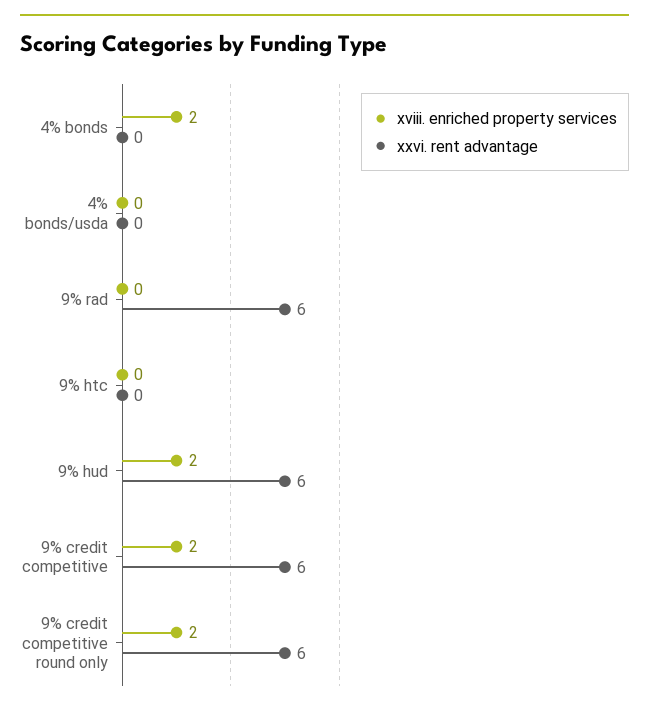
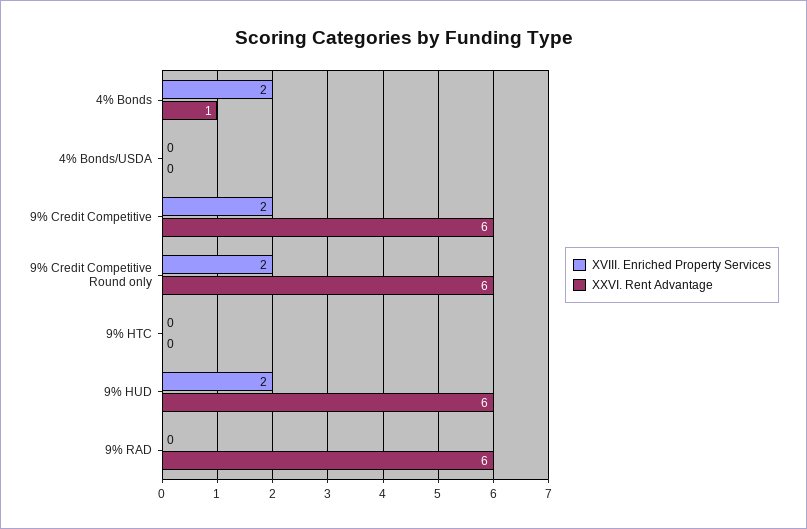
  {
    "xviii. enriched property services": {
      "4% bonds": 2,
      "4% bonds/usda": 0,
      "9% rad": 0,
      "9% htc": 0,
      "9% hud": 2,
      "9% credit competitive": 2,
      "9% credit competitive round only": 2
    },
    "xxvi. rent advantage": {
-     "4% bonds": 0,
+     "4% bonds": 1,
      "4% bonds/usda": 0,
      "9% rad": 6,
      "9% htc": 0,
      "9% hud": 6,
      "9% credit competitive": 6,
      "9% credit competitive round only": 6
    }
  }

